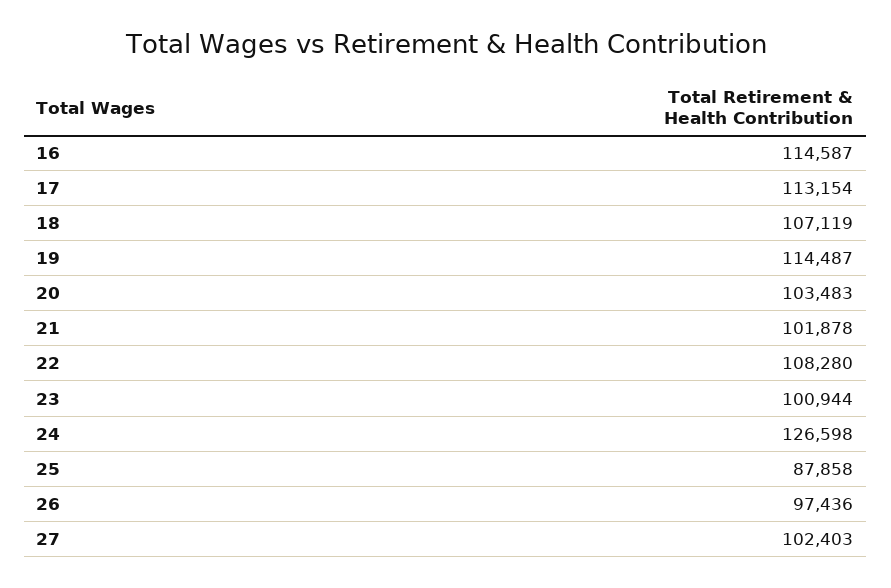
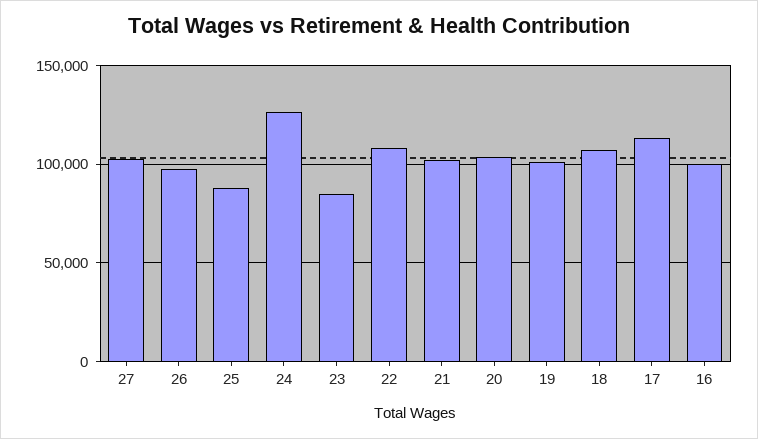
  {
-   "16": 114587,
+   "16": 100000,
    "17": 113154,
    "18": 107119,
-   "19": 114487,
+   "19": 100000,
    "20": 103483,
    "21": 101878,
    "22": 108280,
-   "23": 100944,
+   "23": 85000,
    "24": 126598,
    "25": 87858,
    "26": 97436,
    "27": 102403
  }

